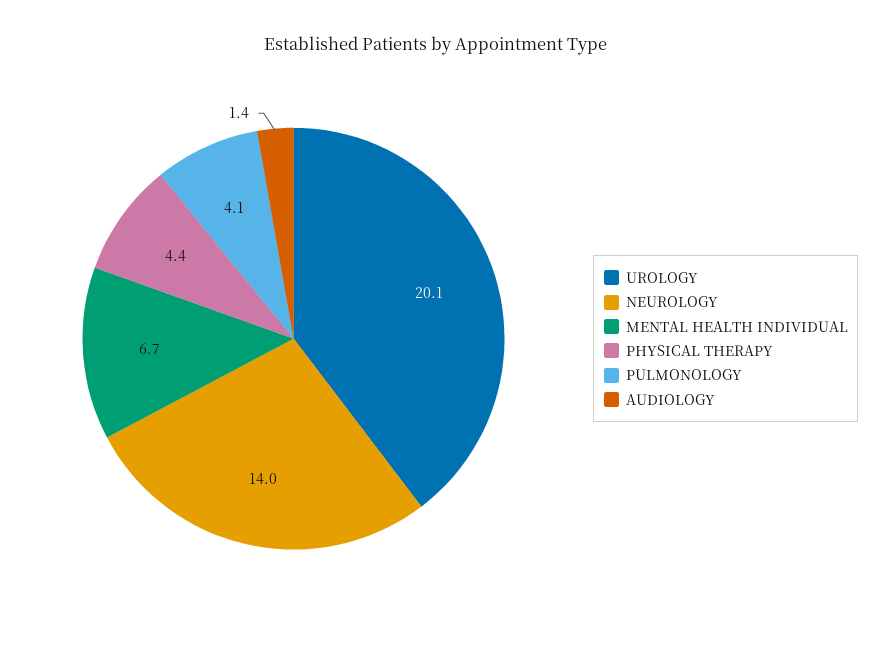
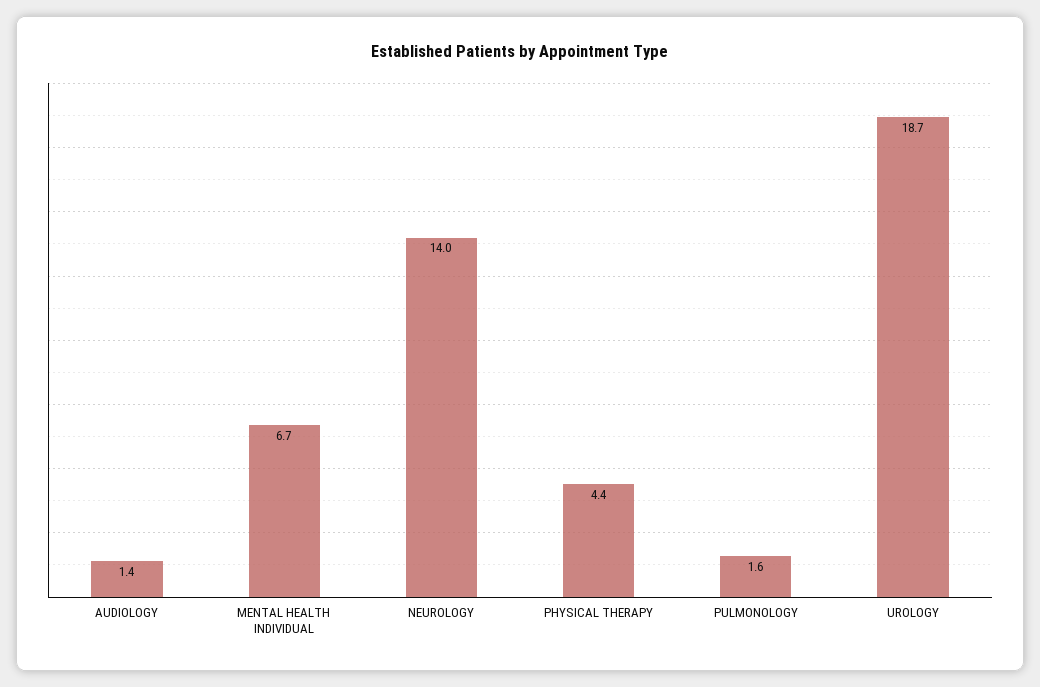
  {
-   "UROLOGY": 20.1,
+   "UROLOGY": 18.7,
    "NEUROLOGY": 14,
    "MENTAL HEALTH INDIVIDUAL": 6.7,
    "PHYSICAL THERAPY": 4.4,
-   "PULMONOLOGY": 4.1,
+   "PULMONOLOGY": 1.6,
    "AUDIOLOGY": 1.4
  }

